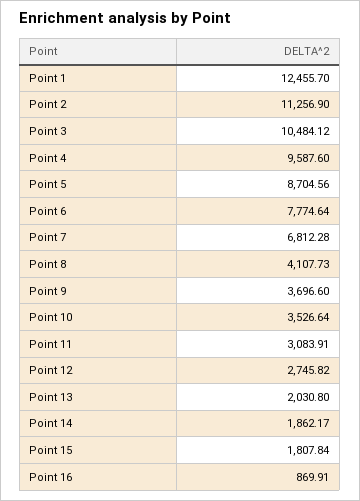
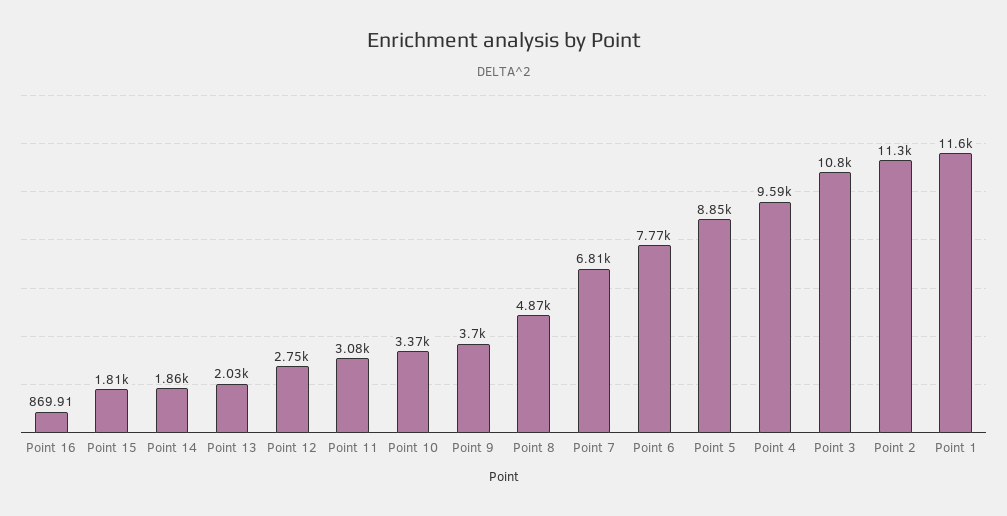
  {
-   "Point 1": 12455.7,
+   "Point 1": 11600,
    "Point 2": 11256.9,
-   "Point 3": 10484.12,
+   "Point 3": 10800,
    "Point 4": 9587.6,
-   "Point 5": 8704.56,
+   "Point 5": 8850,
    "Point 6": 7774.64,
    "Point 7": 6812.28,
-   "Point 8": 4107.73,
+   "Point 8": 4870,
    "Point 9": 3696.6,
-   "Point 10": 3526.64,
+   "Point 10": 3370,
    "Point 11": 3083.91,
    "Point 12": 2745.82,
    "Point 13": 2030.8,
    "Point 14": 1862.17,
    "Point 15": 1807.84,
    "Point 16": 869.91
  }

